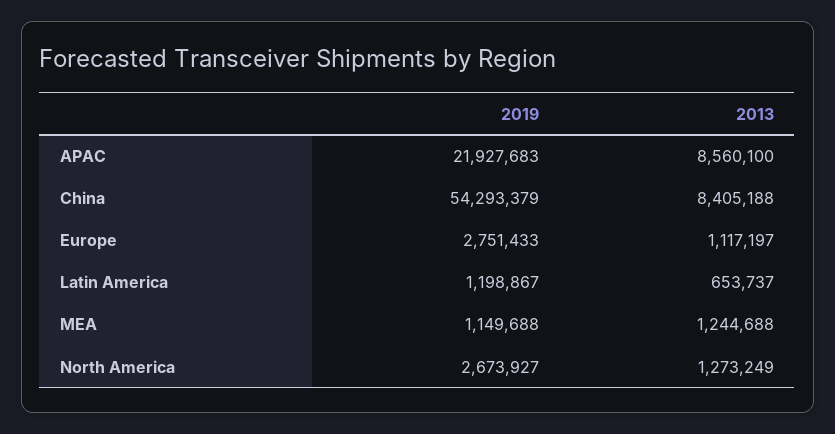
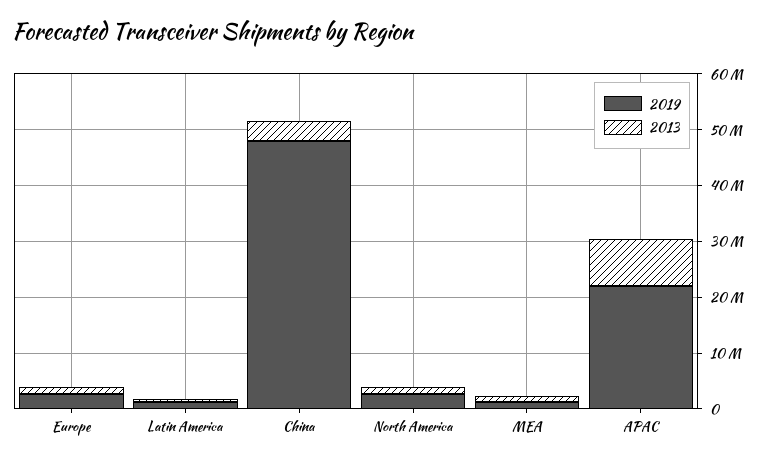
  {
    "2019": {
      "APAC": 21927683,
-     "China": 54293379,
+     "China": 48000000,
      "Europe": 2751433,
      "Latin America": 1198867,
      "MEA": 1149688,
      "North America": 2673927
    },
    "2013": {
      "APAC": 8560100,
-     "China": 8405188,
+     "China": 4000000,
      "Europe": 1117197,
      "Latin America": 653737,
      "MEA": 1244688,
      "North America": 1273249
    }
  }

